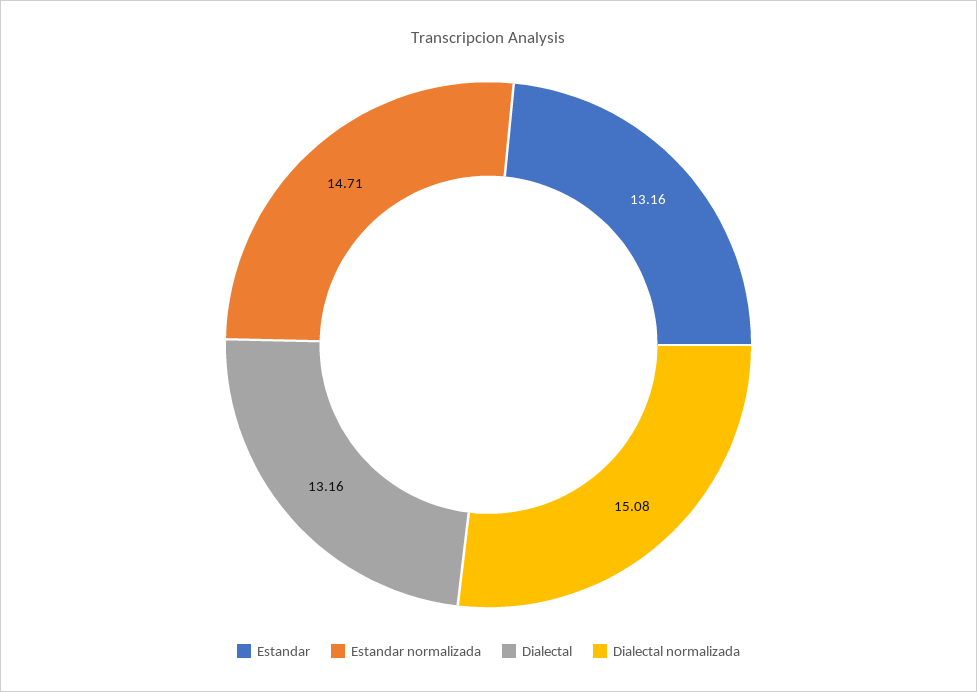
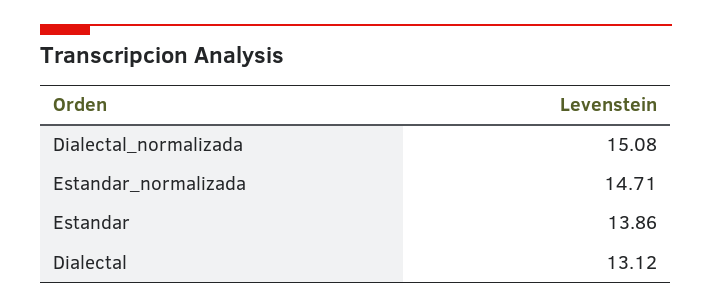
  {
-   "Estandar": 13.16,
+   "Estandar": 13.86,
    "Estandar normalizada": 14.71,
-   "Dialectal": 13.16,
+   "Dialectal": 13.12,
    "Dialectal normalizada": 15.08
  }

